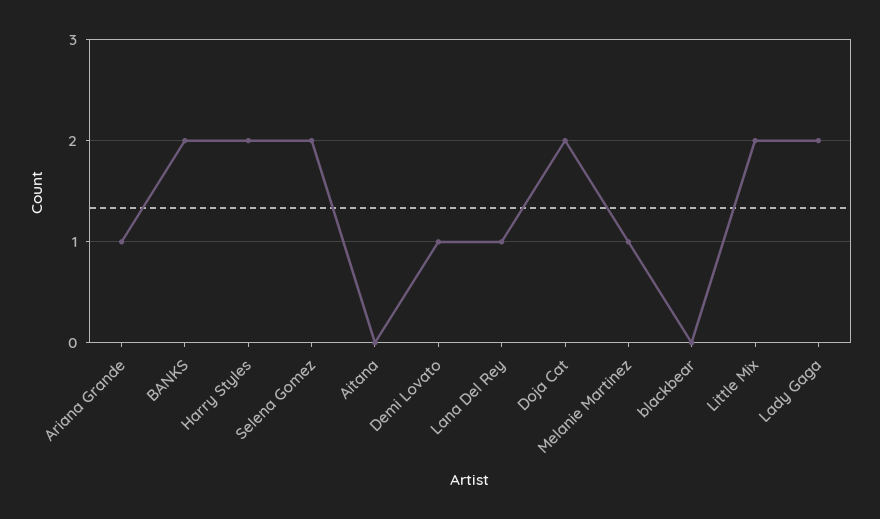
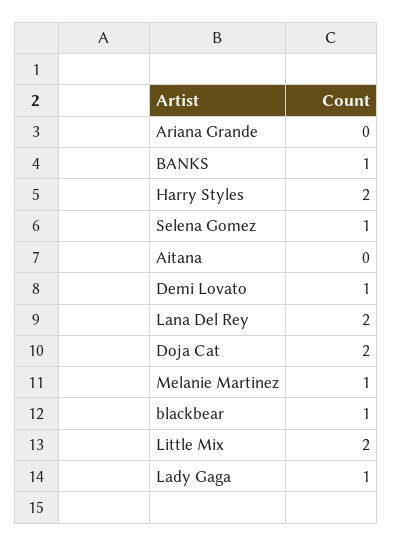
  {
-   "Ariana Grande": 1,
+   "Ariana Grande": 0,
-   "BANKS": 2,
+   "BANKS": 1,
    "Harry Styles": 2,
-   "Selena Gomez": 2,
+   "Selena Gomez": 1,
    "Aitana": 0,
    "Demi Lovato": 1,
-   "Lana Del Rey": 1,
+   "Lana Del Rey": 2,
    "Doja Cat": 2,
    "Melanie Martinez": 1,
-   "blackbear": 0,
+   "blackbear": 1,
    "Little Mix": 2,
-   "Lady Gaga": 2
+   "Lady Gaga": 1
  }

